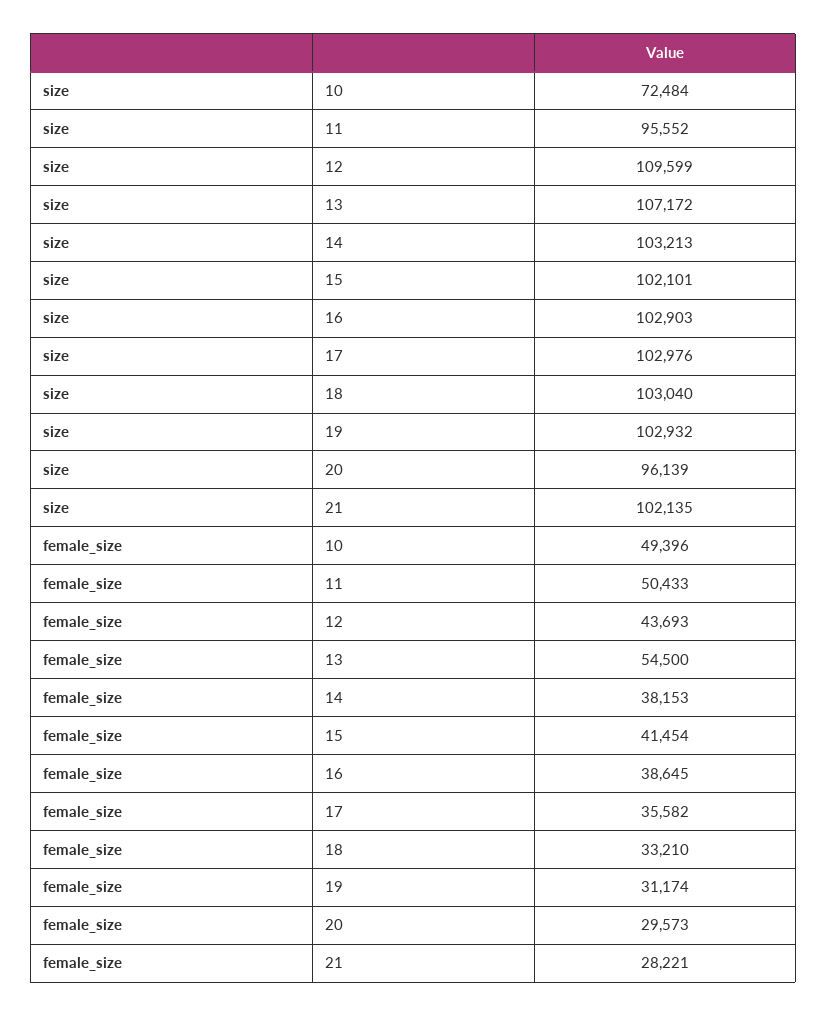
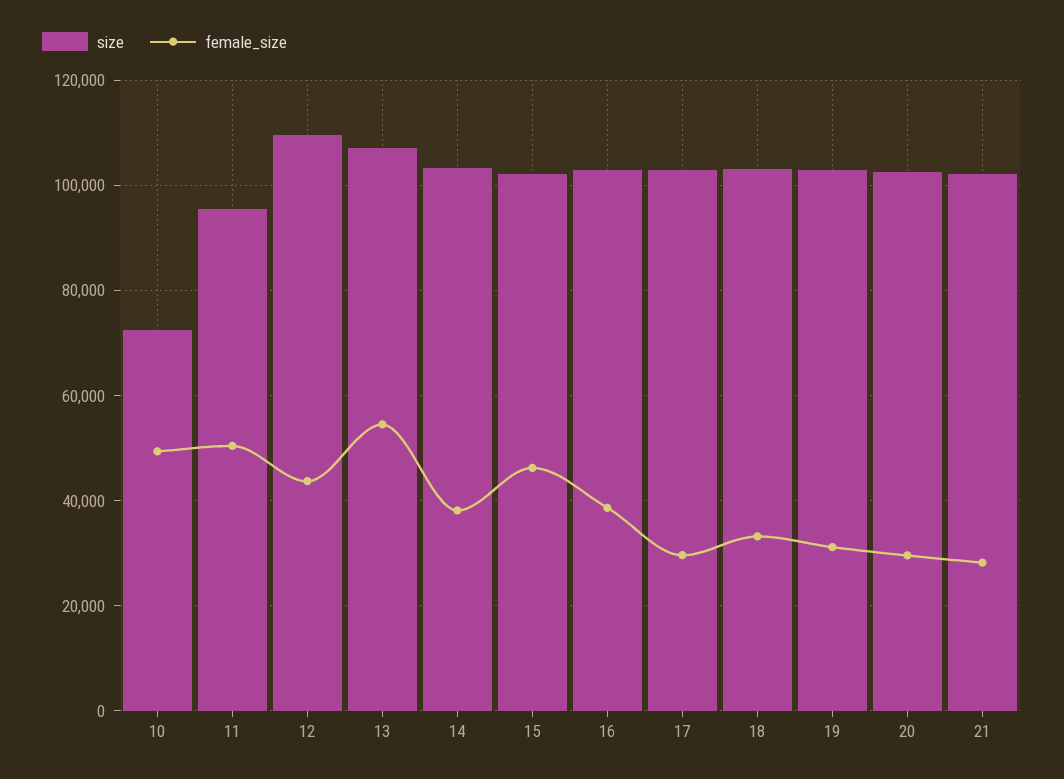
  {
    "size": {
      "10": 72484,
      "11": 95552,
      "12": 109599,
      "13": 107172,
      "14": 103213,
      "15": 102101,
      "16": 102903,
      "17": 102976,
      "18": 103040,
      "19": 102932,
-     "20": 96139,
+     "20": 102000,
      "21": 102135
    },
    "female_size": {
      "10": 49396,
      "11": 50433,
      "12": 43693,
      "13": 54500,
      "14": 38153,
-     "15": 41454,
+     "15": 46000,
      "16": 38645,
-     "17": 35582,
+     "17": 30000,
      "18": 33210,
      "19": 31174,
      "20": 29573,
      "21": 28221
    }
  }

